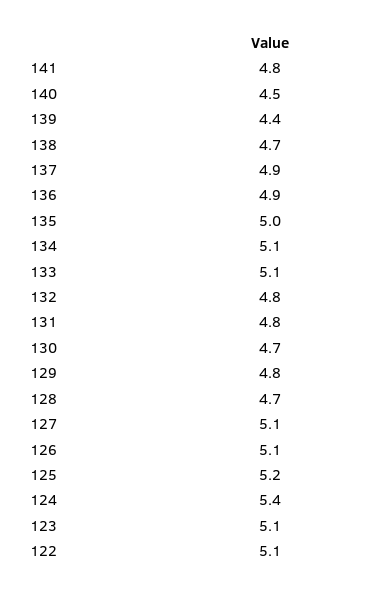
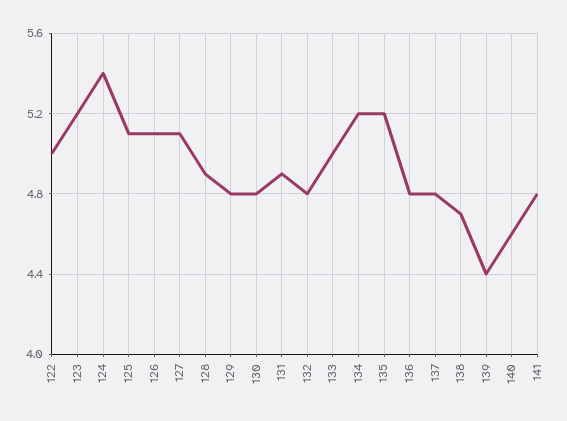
  {
    "141": 4.8,
-   "140": 4.5,
+   "140": 4.6,
    "139": 4.4,
    "138": 4.7,
-   "137": 4.9,
+   "137": 4.8,
-   "136": 4.9,
+   "136": 4.8,
-   "135": 5,
+   "135": 5.2,
-   "134": 5.1,
+   "134": 5.2,
-   "133": 5.1,
+   "133": 5,
    "132": 4.8,
-   "131": 4.8,
+   "131": 4.9,
-   "130": 4.7,
+   "130": 4.8,
    "129": 4.8,
-   "128": 4.7,
+   "128": 4.9,
    "127": 5.1,
    "126": 5.1,
-   "125": 5.2,
+   "125": 5.1,
    "124": 5.4,
-   "123": 5.1,
+   "123": 5.2,
-   "122": 5.1
+   "122": 5
  }

